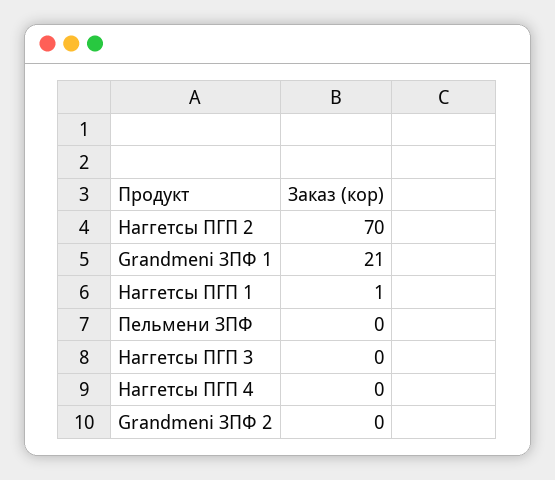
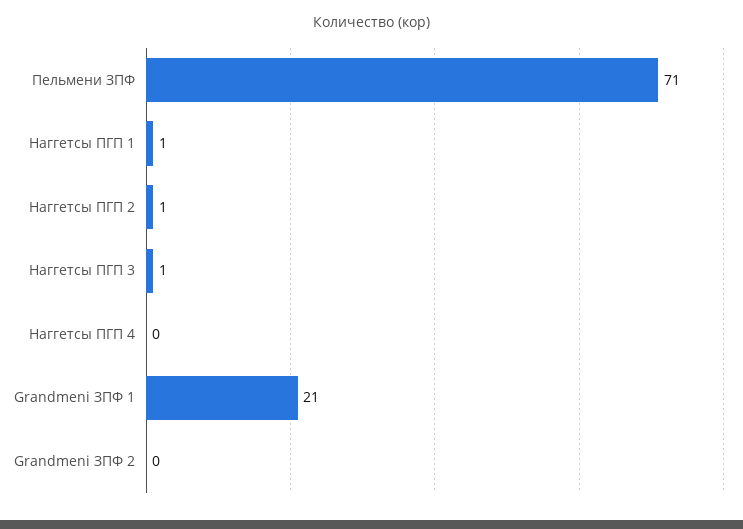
  {
-   "Наггетсы ПГП 2": 70,
+   "Наггетсы ПГП 2": 1,
    "Grandmeni ЗПФ 1": 21,
    "Наггетсы ПГП 1": 1,
-   "Пельмени ЗПФ": 0,
+   "Пельмени ЗПФ": 71,
-   "Наггетсы ПГП 3": 0,
+   "Наггетсы ПГП 3": 1,
    "Наггетсы ПГП 4": 0,
    "Grandmeni ЗПФ 2": 0
  }

